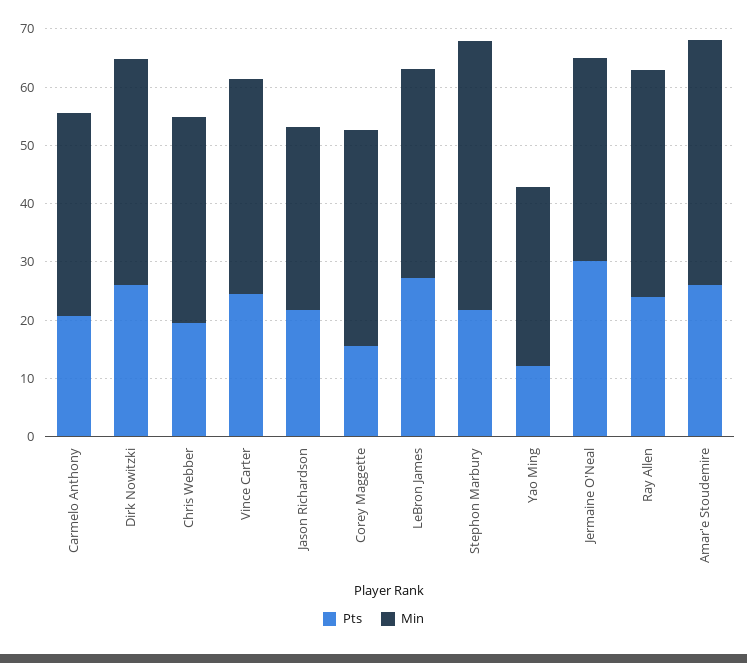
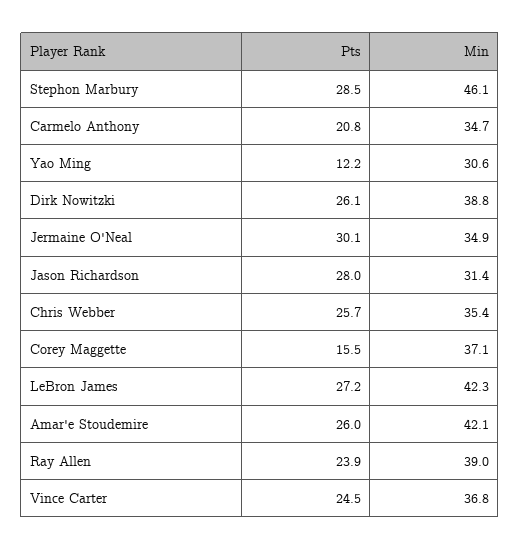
  {
    "Pts": {
      "Carmelo Anthony": 20.8,
      "Dirk Nowitzki": 26.1,
-     "Chris Webber": 20,
+     "Chris Webber": 25.7,
      "Vince Carter": 24.5,
-     "Jason Richardson": 22,
+     "Jason Richardson": 28,
      "Corey Maggette": 15.5,
      "LeBron James": 27.2,
-     "Stephon Marbury": 22,
+     "Stephon Marbury": 28.5,
      "Yao Ming": 12.2,
      "Jermaine O'Neal": 30.1,
      "Ray Allen": 23.9,
      "Amar'e Stoudemire": 26
    },
    "Min": {
      "Carmelo Anthony": 34.7,
      "Dirk Nowitzki": 38.8,
      "Chris Webber": 35.4,
      "Vince Carter": 36.8,
      "Jason Richardson": 31.4,
      "Corey Maggette": 37.1,
-     "LeBron James": 36,
+     "LeBron James": 42.3,
      "Stephon Marbury": 46.1,
      "Yao Ming": 30.6,
      "Jermaine O'Neal": 34.9,
      "Ray Allen": 39,
      "Amar'e Stoudemire": 42.1
    }
  }

